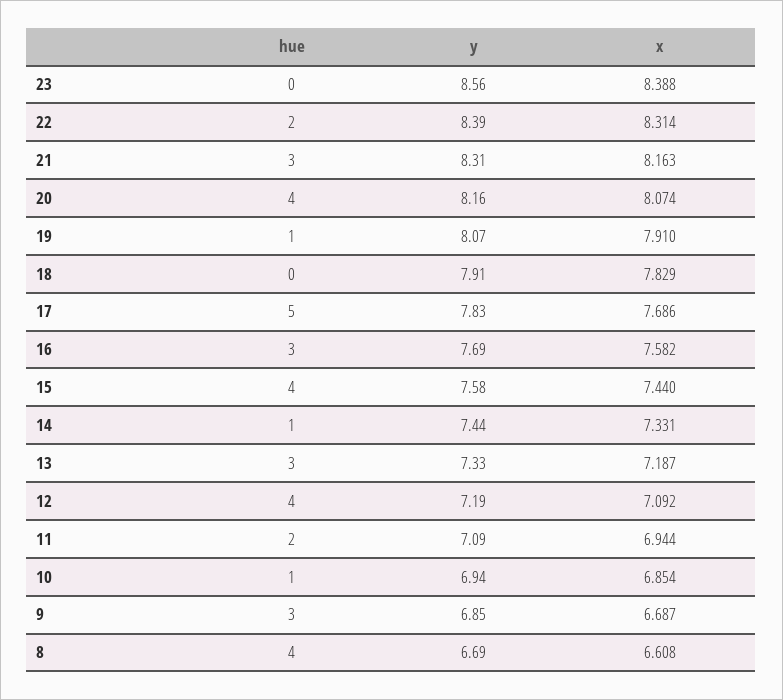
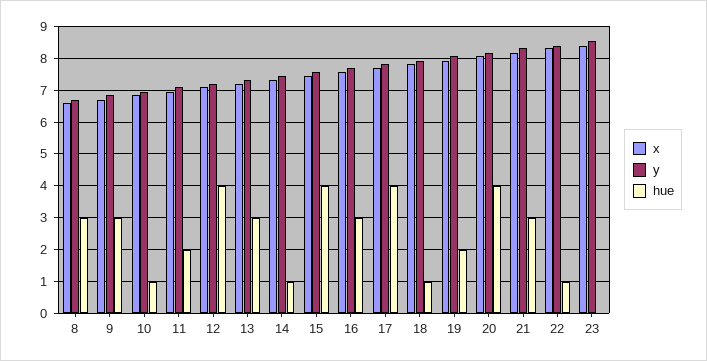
  {
    "hue": {
      "23": 0,
-     "22": 2,
+     "22": 1,
      "21": 3,
      "20": 4,
-     "19": 1,
+     "19": 2,
-     "18": 0,
+     "18": 1,
-     "17": 5,
+     "17": 4,
      "16": 3,
      "15": 4,
      "14": 1,
      "13": 3,
      "12": 4,
      "11": 2,
      "10": 1,
      "9": 3,
-     "8": 4
+     "8": 3
    },
    "y": {
      "23": 8.56,
      "22": 8.39,
      "21": 8.31,
      "20": 8.16,
      "19": 8.07,
      "18": 7.91,
      "17": 7.83,
      "16": 7.69,
      "15": 7.58,
      "14": 7.44,
      "13": 7.33,
      "12": 7.19,
      "11": 7.09,
      "10": 6.94,
      "9": 6.85,
      "8": 6.69
    },
    "x": {
      "23": 8.388,
      "22": 8.314,
      "21": 8.163,
      "20": 8.074,
      "19": 7.91,
      "18": 7.829,
      "17": 7.686,
      "16": 7.582,
      "15": 7.44,
      "14": 7.331,
      "13": 7.187,
      "12": 7.092,
      "11": 6.944,
      "10": 6.854,
      "9": 6.687,
      "8": 6.608
    }
  }

